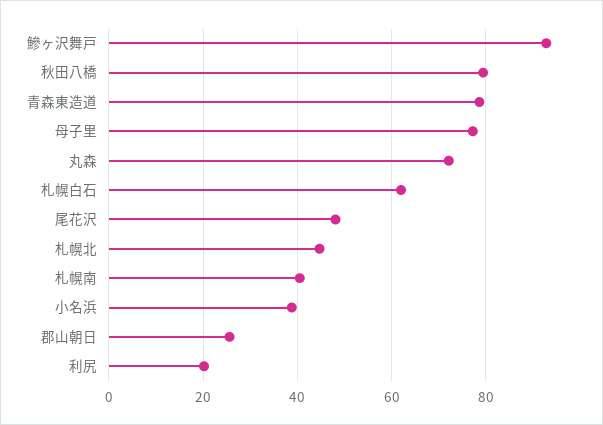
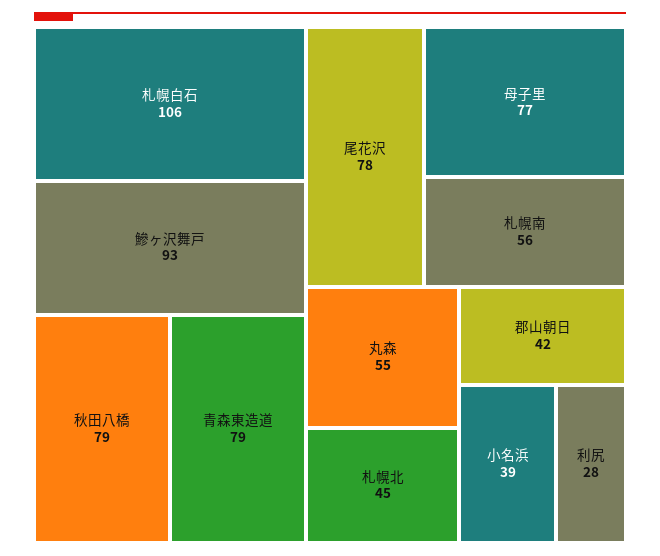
  {
    "鰺ヶ沢舞戸": 93,
    "秋田八橋": 79,
    "青森東造道": 79,
    "母子里": 77,
-   "丸森": 72,
+   "丸森": 55,
-   "札幌白石": 62,
+   "札幌白石": 106,
-   "尾花沢": 48,
+   "尾花沢": 78,
    "札幌北": 45,
-   "札幌南": 40,
+   "札幌南": 56,
    "小名浜": 39,
-   "郡山朝日": 26,
+   "郡山朝日": 42,
-   "利尻": 20
+   "利尻": 28
  }

